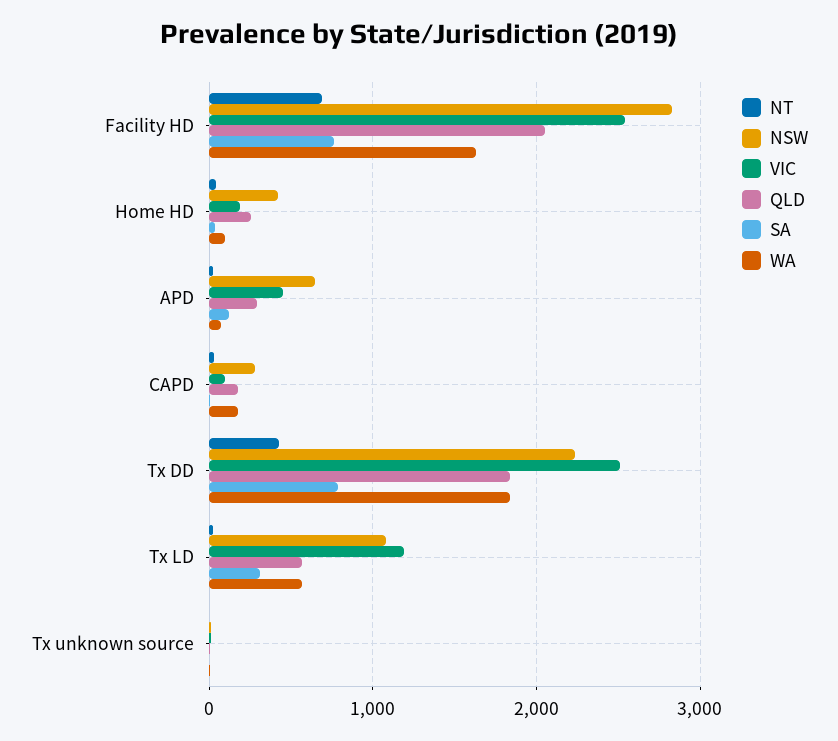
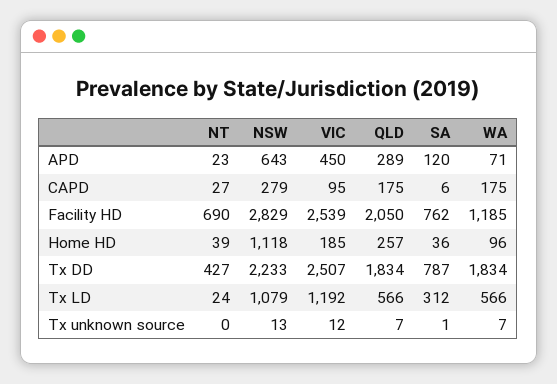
  {
    "NT": {
      "Facility HD": 690,
      "Home HD": 39,
      "APD": 23,
      "CAPD": 27,
      "Tx DD": 427,
      "Tx LD": 24,
      "Tx unknown source": 0
    },
    "NSW": {
      "Facility HD": 2829,
-     "Home HD": 400,
+     "Home HD": 1118,
      "APD": 643,
      "CAPD": 279,
      "Tx DD": 2233,
      "Tx LD": 1079,
      "Tx unknown source": 13
    },
    "VIC": {
      "Facility HD": 2539,
      "Home HD": 185,
      "APD": 450,
      "CAPD": 95,
      "Tx DD": 2507,
      "Tx LD": 1192,
      "Tx unknown source": 12
    },
    "QLD": {
      "Facility HD": 2050,
      "Home HD": 257,
      "APD": 289,
      "CAPD": 175,
      "Tx DD": 1834,
      "Tx LD": 566,
      "Tx unknown source": 7
    },
    "SA": {
      "Facility HD": 762,
      "Home HD": 36,
      "APD": 120,
      "CAPD": 6,
      "Tx DD": 787,
      "Tx LD": 312,
      "Tx unknown source": 1
    },
    "WA": {
-     "Facility HD": 1600,
+     "Facility HD": 1185,
      "Home HD": 96,
      "APD": 71,
      "CAPD": 175,
      "Tx DD": 1834,
      "Tx LD": 566,
      "Tx unknown source": 7
    }
  }

